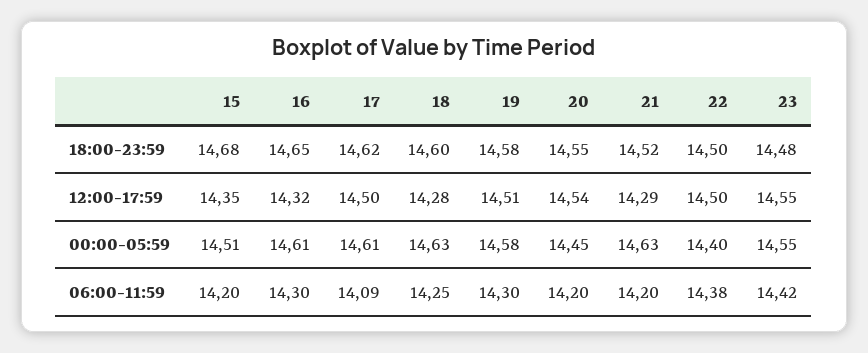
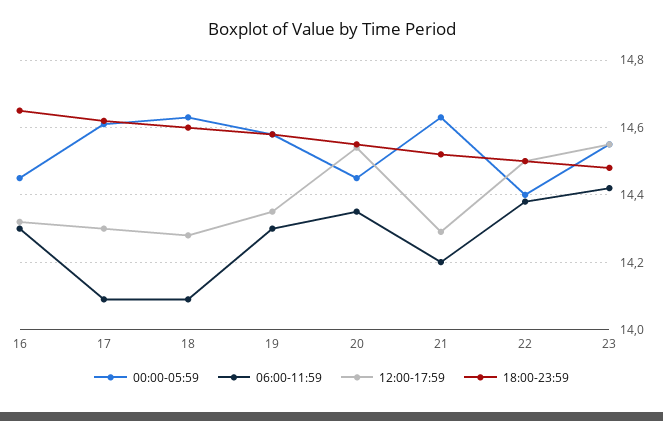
  {
    "18:00-23:59": {
-     "15": 14.68,
      "16": 14.65,
      "17": 14.62,
      "18": 14.6,
      "19": 14.58,
      "20": 14.55,
      "21": 14.52,
      "22": 14.5,
      "23": 14.48
    },
    "12:00-17:59": {
-     "15": 14.35,
      "16": 14.32,
-     "17": 14.5,
+     "17": 14.3,
      "18": 14.28,
-     "19": 14.51,
+     "19": 14.35,
      "20": 14.54,
      "21": 14.29,
      "22": 14.5,
      "23": 14.55
    },
    "00:00-05:59": {
-     "15": 14.51,
-     "16": 14.61,
+     "16": 14.45,
      "17": 14.61,
      "18": 14.63,
      "19": 14.58,
      "20": 14.45,
      "21": 14.63,
      "22": 14.4,
      "23": 14.55
    },
    "06:00-11:59": {
-     "15": 14.2,
      "16": 14.3,
      "17": 14.09,
-     "18": 14.25,
+     "18": 14.1,
      "19": 14.3,
-     "20": 14.2,
+     "20": 14.35,
      "21": 14.2,
      "22": 14.38,
      "23": 14.42
    }
  }

